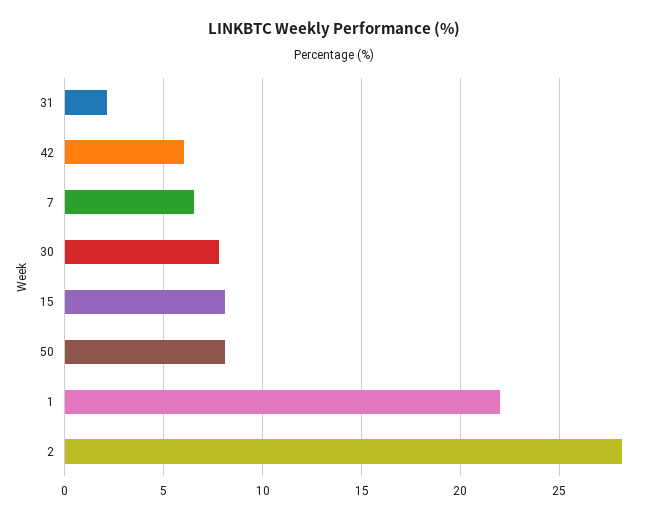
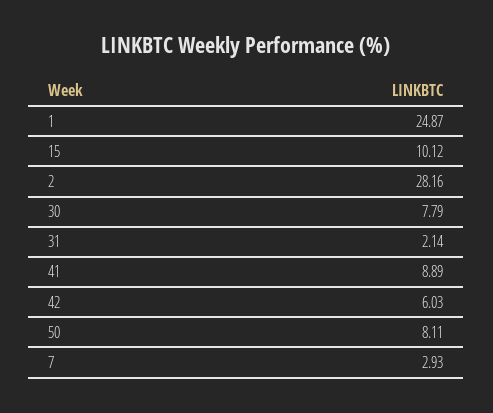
  {
    "31": 2.14,
    "42": 6.03,
-   "7": 6.5,
+   "7": 2.93,
    "30": 7.79,
-   "15": 8,
+   "15": 10.12,
    "50": 8.11,
-   "1": 22,
+   "1": 24.87,
-   "2": 28.16
+   "2": 28.16,
+   "41": 8.89
  }

